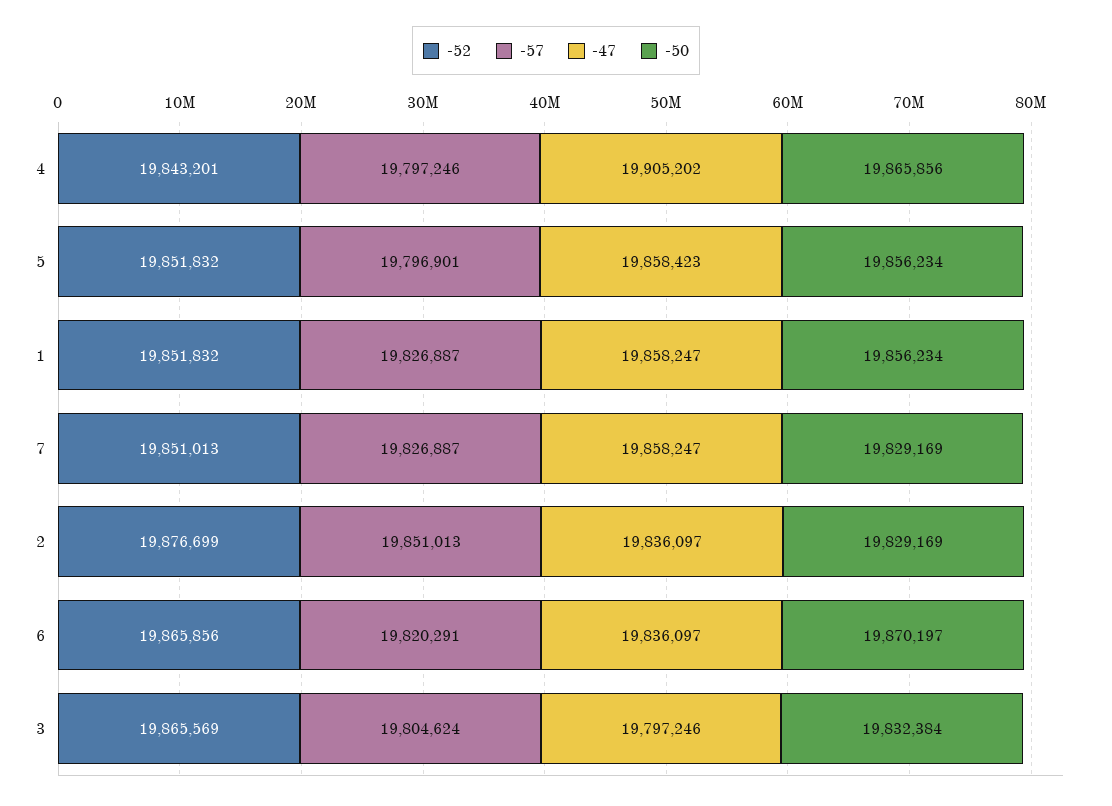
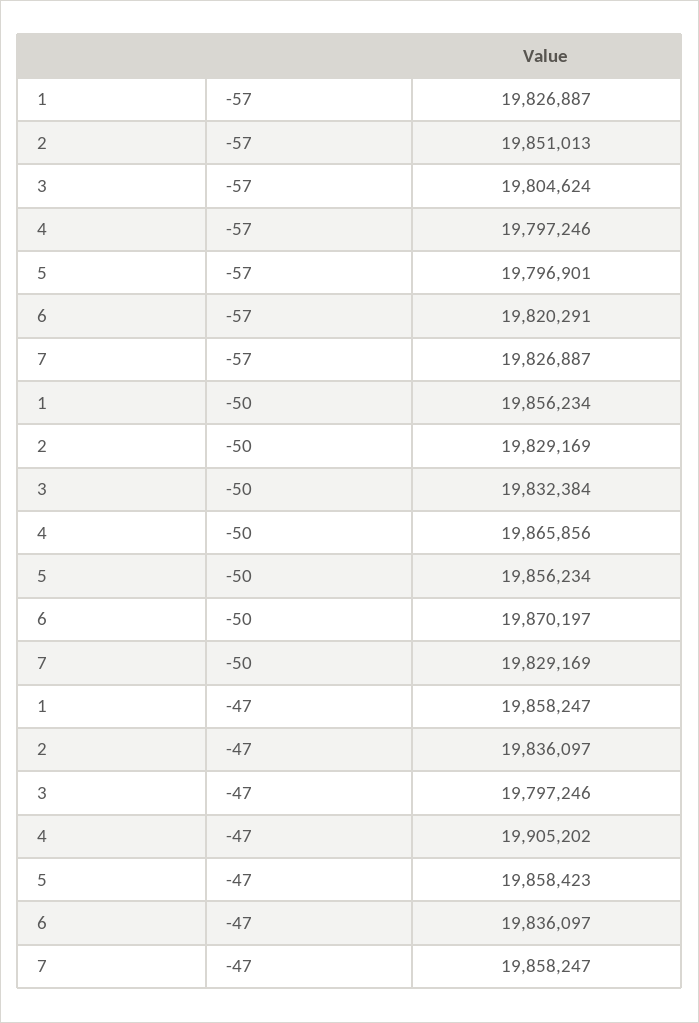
  {
-   "-52": {
-     "4": 19843201,
-     "5": 19851832,
-     "1": 19851832,
-     "7": 19851013,
-     "2": 19876699,
-     "6": 19865856,
-     "3": 19865569
-   },
    "-57": {
      "4": 19797246,
      "5": 19796901,
      "1": 19826887,
      "7": 19826887,
      "2": 19851013,
      "6": 19820291,
      "3": 19804624
    },
    "-47": {
      "4": 19905202,
      "5": 19858423,
      "1": 19858247,
      "7": 19858247,
      "2": 19836097,
      "6": 19836097,
      "3": 19797246
    },
    "-50": {
      "4": 19865856,
      "5": 19856234,
      "1": 19856234,
      "7": 19829169,
      "2": 19829169,
      "6": 19870197,
      "3": 19832384
    }
  }

